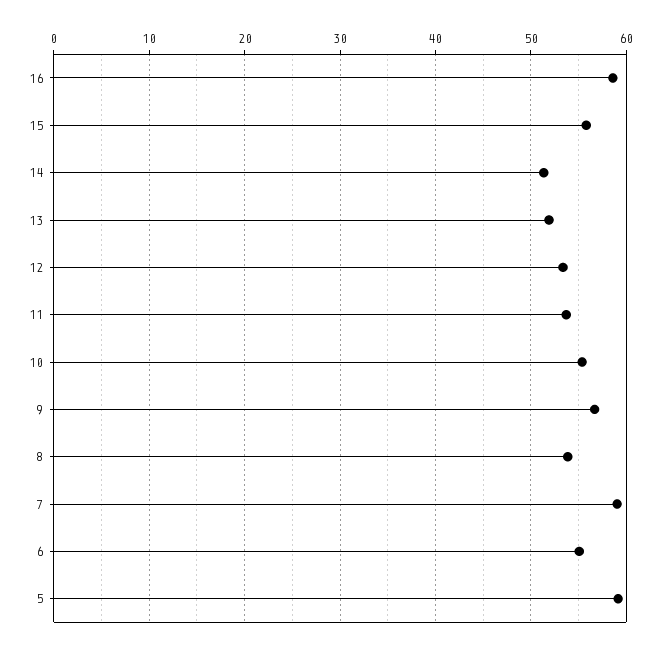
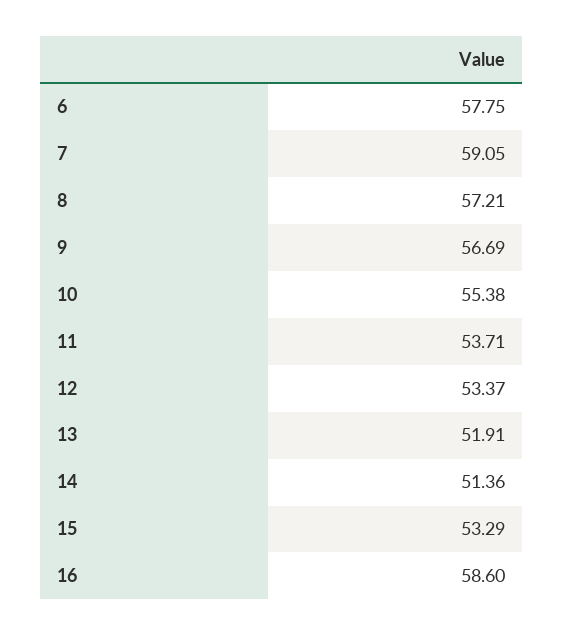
  {
    "16": 58.6,
-   "15": 56,
+   "15": 53.29,
    "14": 51.36,
    "13": 51.91,
    "12": 53.37,
    "11": 53.71,
    "10": 55.38,
    "9": 56.69,
-   "8": 54,
+   "8": 57.21,
    "7": 59.05,
-   "6": 55,
+   "6": 57.75
-   "5": 59
  }

